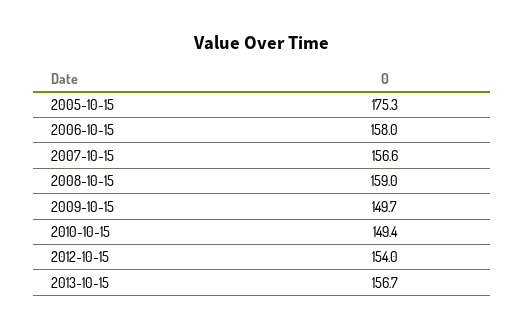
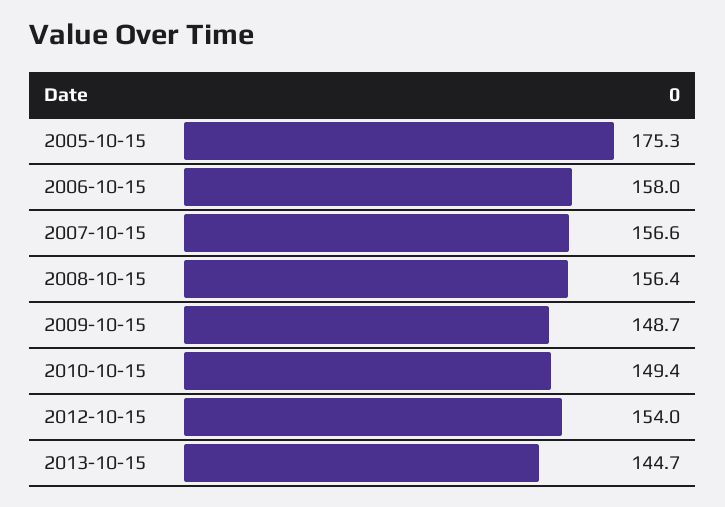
  {
    "2005-10-15": 175.3,
    "2006-10-15": 158,
    "2007-10-15": 156.6,
-   "2008-10-15": 159,
+   "2008-10-15": 156.4,
-   "2009-10-15": 149.7,
+   "2009-10-15": 148.7,
    "2010-10-15": 149.4,
    "2012-10-15": 154,
-   "2013-10-15": 156.7
+   "2013-10-15": 144.7
  }

